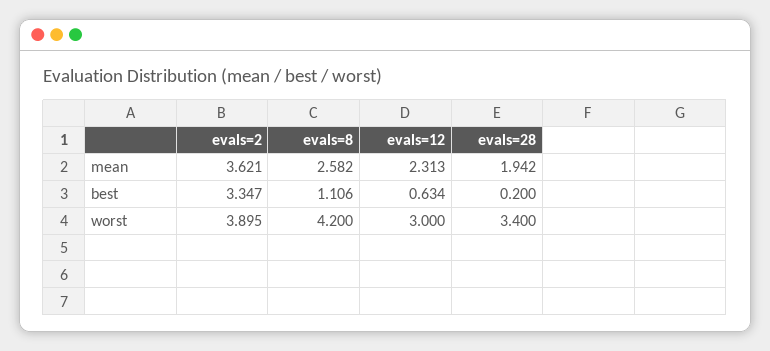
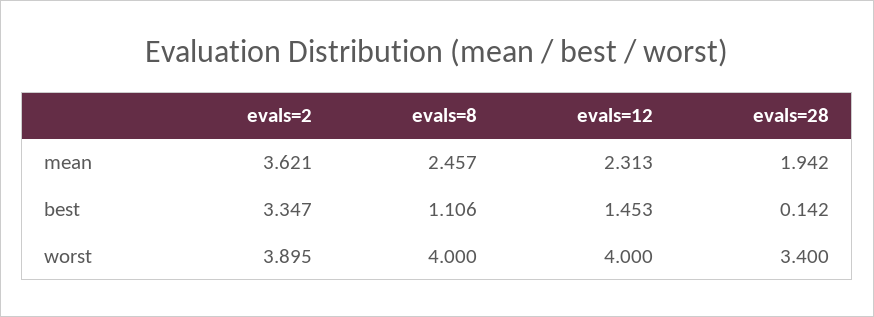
  {
    "evals=2": {
      "mean": 3.621,
      "best": 3.347,
      "worst": 3.895
    },
    "evals=8": {
-     "mean": 2.582,
+     "mean": 2.457,
      "best": 1.106,
-     "worst": 4.2
+     "worst": 4
    },
    "evals=12": {
      "mean": 2.313,
-     "best": 0.634,
+     "best": 1.453,
-     "worst": 3
+     "worst": 4
    },
    "evals=28": {
      "mean": 1.942,
-     "best": 0.2,
+     "best": 0.142,
      "worst": 3.4
    }
  }

